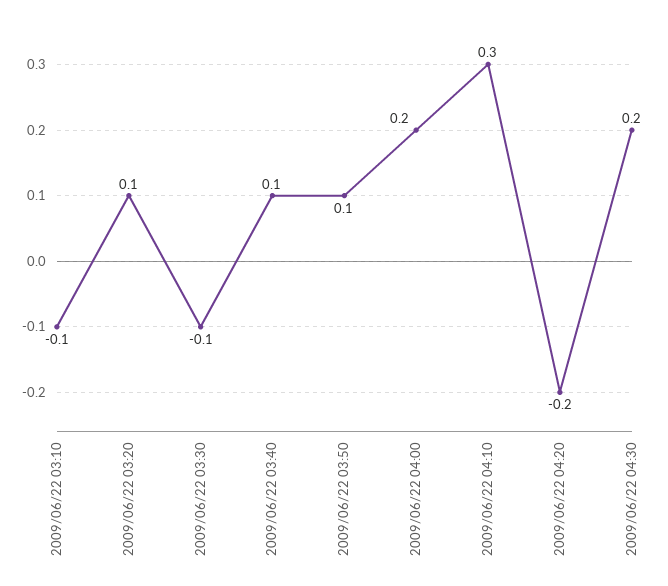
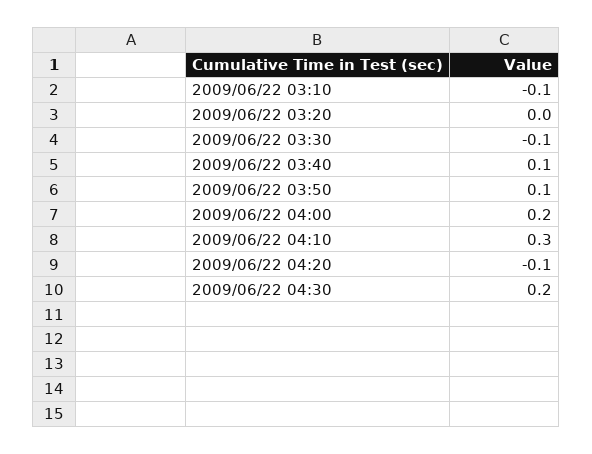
  {
    "2009/06/22 03:10": -0.1,
-   "2009/06/22 03:20": 0.1,
+   "2009/06/22 03:20": 0,
    "2009/06/22 03:30": -0.1,
    "2009/06/22 03:40": 0.1,
    "2009/06/22 03:50": 0.1,
    "2009/06/22 04:00": 0.2,
    "2009/06/22 04:10": 0.3,
-   "2009/06/22 04:20": -0.2,
+   "2009/06/22 04:20": -0.1,
    "2009/06/22 04:30": 0.2
  }

